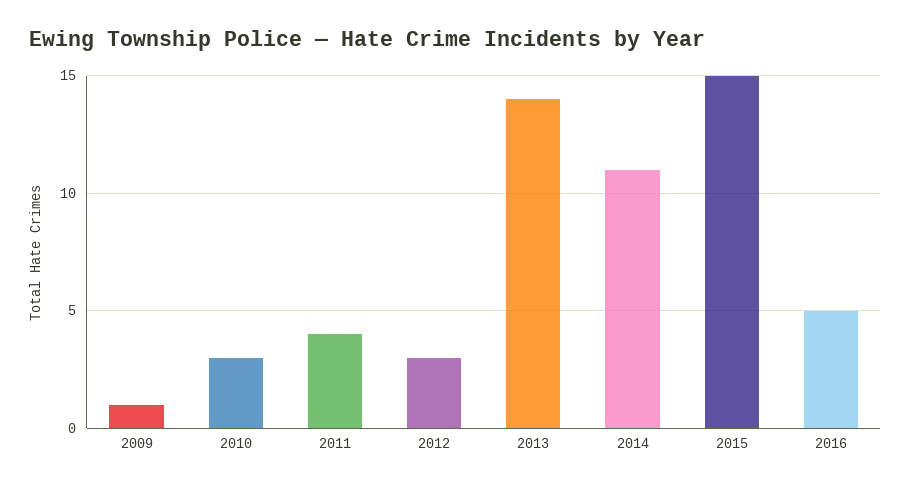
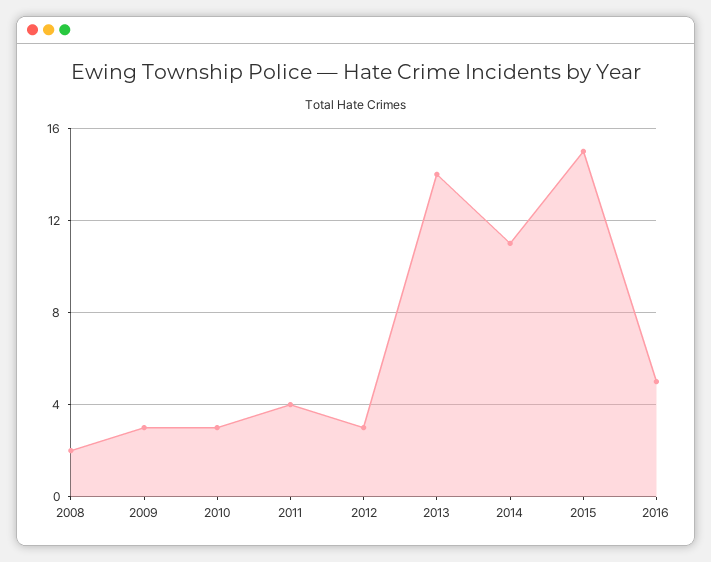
  {
-   "2009": 1,
+   "2009": 3,
    "2010": 3,
    "2011": 4,
    "2012": 3,
    "2013": 14,
    "2014": 11,
    "2015": 15,
-   "2016": 5
+   "2016": 5,
+   "2008": 2
  }

